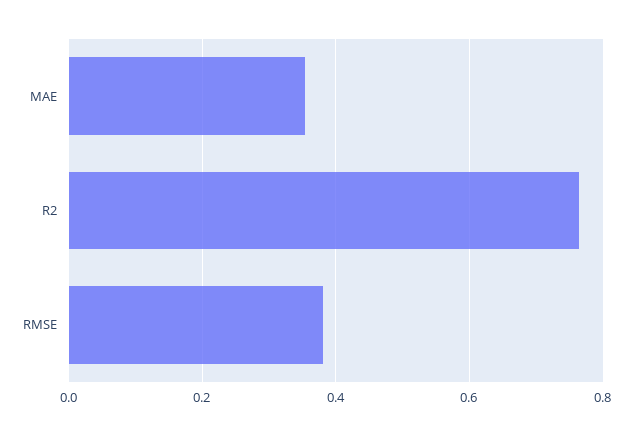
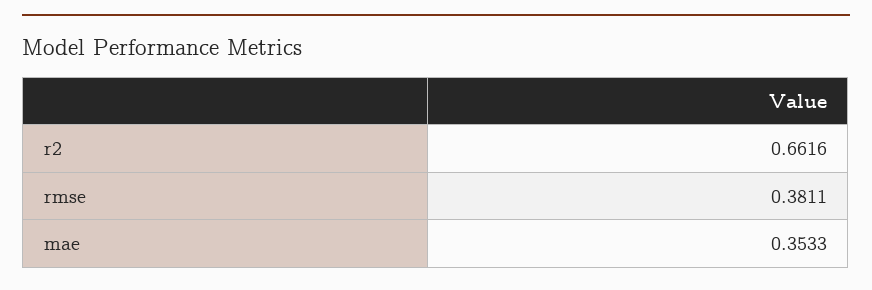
  {
    "MAE": 0.3533,
-   "R2": 0.76,
+   "R2": 0.6616,
    "RMSE": 0.3811
  }

